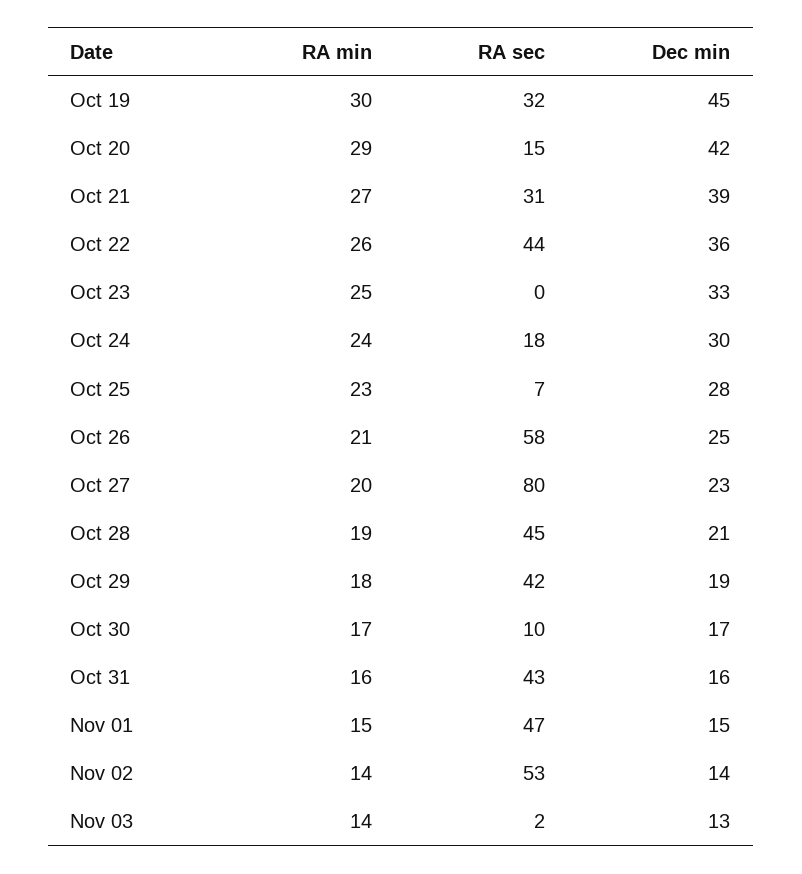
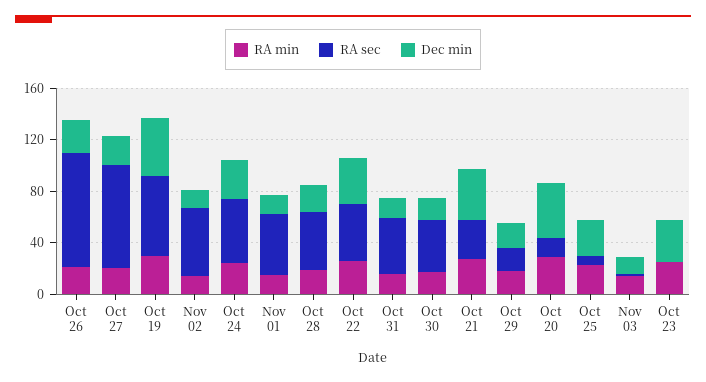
  {
    "RA min": {
      "Oct 19": 30,
      "Oct 20": 29,
      "Oct 21": 27,
      "Oct 22": 26,
      "Oct 23": 25,
      "Oct 24": 24,
      "Oct 25": 23,
      "Oct 26": 21,
      "Oct 27": 20,
      "Oct 28": 19,
      "Oct 29": 18,
      "Oct 30": 17,
      "Oct 31": 16,
      "Nov 01": 15,
      "Nov 02": 14,
      "Nov 03": 14
    },
    "RA sec": {
-     "Oct 19": 32,
+     "Oct 19": 60,
      "Oct 20": 15,
      "Oct 21": 31,
      "Oct 22": 44,
      "Oct 23": 0,
-     "Oct 24": 18,
+     "Oct 24": 50,
      "Oct 25": 7,
-     "Oct 26": 58,
+     "Oct 26": 90,
      "Oct 27": 80,
      "Oct 28": 45,
-     "Oct 29": 42,
+     "Oct 29": 20,
-     "Oct 30": 10,
+     "Oct 30": 40,
      "Oct 31": 43,
      "Nov 01": 47,
      "Nov 02": 53,
      "Nov 03": 2
    },
    "Dec min": {
      "Oct 19": 45,
      "Oct 20": 42,
      "Oct 21": 39,
      "Oct 22": 36,
      "Oct 23": 33,
      "Oct 24": 30,
      "Oct 25": 28,
      "Oct 26": 25,
      "Oct 27": 23,
      "Oct 28": 21,
      "Oct 29": 19,
      "Oct 30": 17,
      "Oct 31": 16,
      "Nov 01": 15,
      "Nov 02": 14,
      "Nov 03": 13
    }
  }

